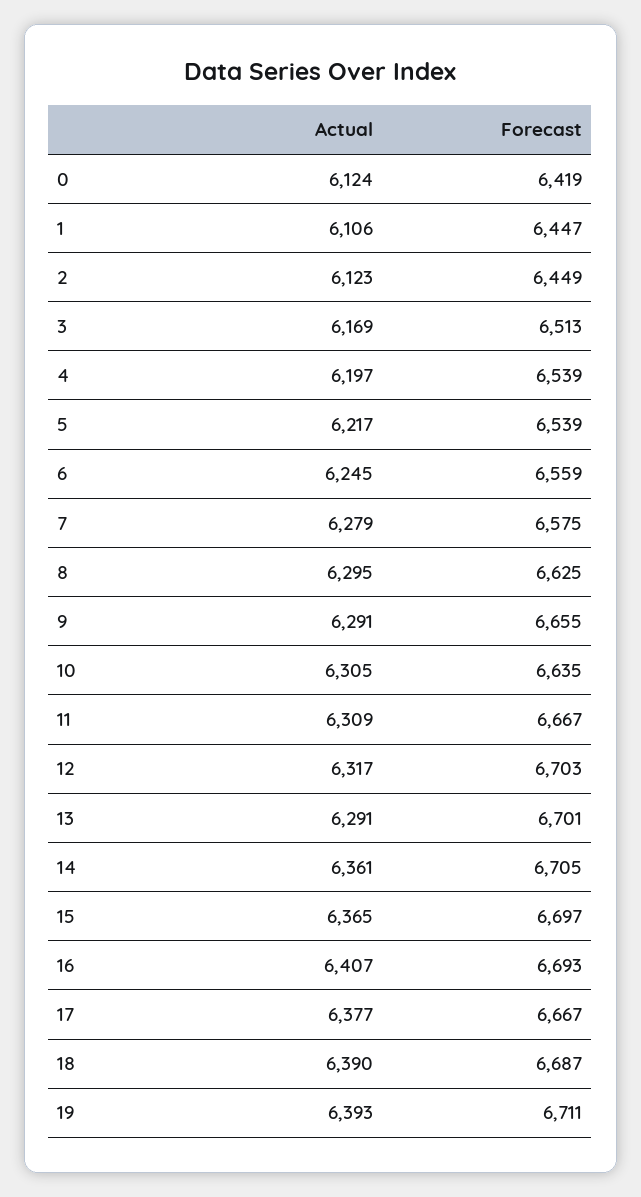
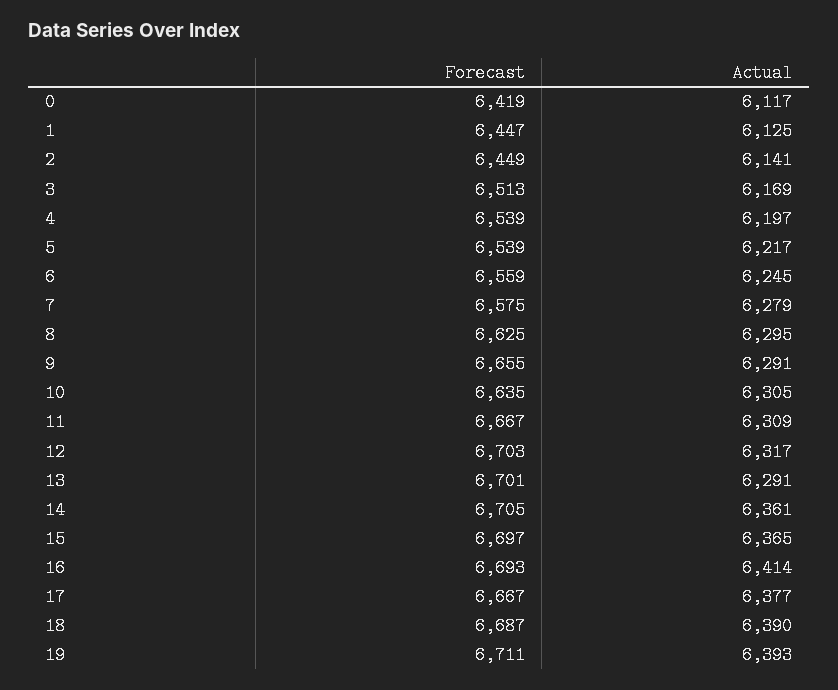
  {
    "Actual": {
-     "0": 6124,
+     "0": 6117,
-     "1": 6106,
+     "1": 6125,
-     "2": 6123,
+     "2": 6141,
      "3": 6169,
      "4": 6197,
      "5": 6217,
      "6": 6245,
      "7": 6279,
      "8": 6295,
      "9": 6291,
      "10": 6305,
      "11": 6309,
      "12": 6317,
      "13": 6291,
      "14": 6361,
      "15": 6365,
-     "16": 6407,
+     "16": 6414,
      "17": 6377,
      "18": 6390,
      "19": 6393
    },
    "Forecast": {
      "0": 6419,
      "1": 6447,
      "2": 6449,
      "3": 6513,
      "4": 6539,
      "5": 6539,
      "6": 6559,
      "7": 6575,
      "8": 6625,
      "9": 6655,
      "10": 6635,
      "11": 6667,
      "12": 6703,
      "13": 6701,
      "14": 6705,
      "15": 6697,
      "16": 6693,
      "17": 6667,
      "18": 6687,
      "19": 6711
    }
  }

